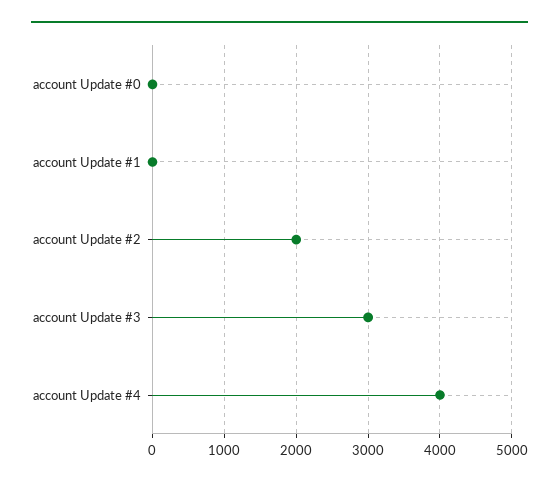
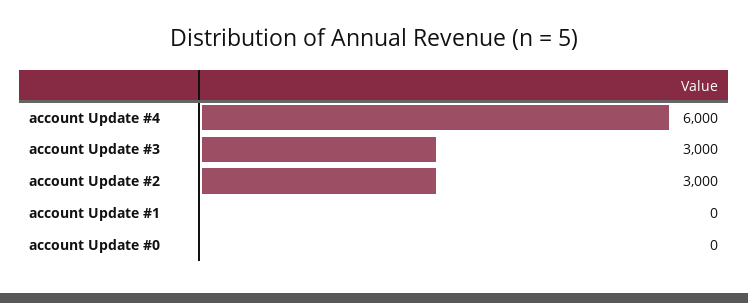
  {
    "account Update #0": 0,
    "account Update #1": 0,
-   "account Update #2": 2000,
+   "account Update #2": 3000,
    "account Update #3": 3000,
-   "account Update #4": 4000
+   "account Update #4": 6000
  }

